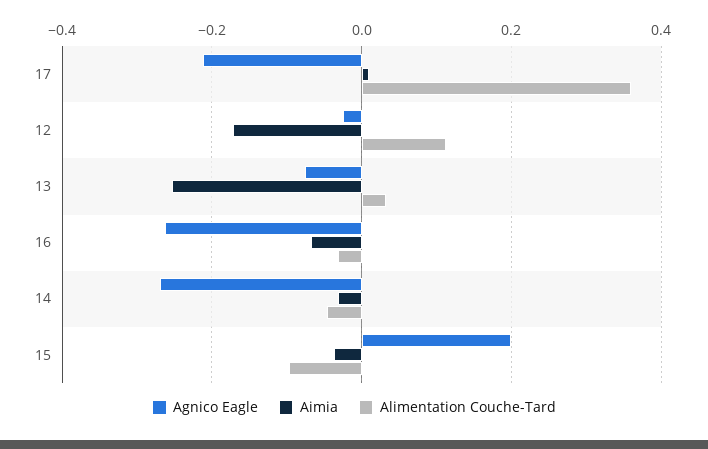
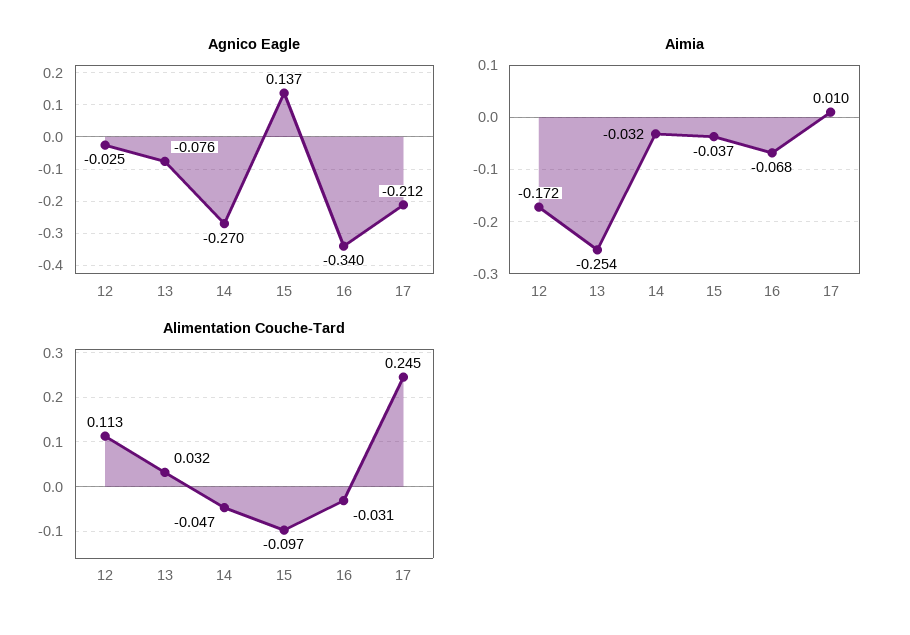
  {
    "Agnico Eagle": {
      "17": -0.212,
      "12": -0.025,
      "13": -0.076,
-     "16": -0.26,
+     "16": -0.34,
      "14": -0.27,
-     "15": 0.2
+     "15": 0.137
    },
    "Aimia": {
      "17": 0.01,
      "12": -0.172,
      "13": -0.254,
      "16": -0.068,
      "14": -0.032,
      "15": -0.037
    },
    "Alimentation Couche-Tard": {
-     "17": 0.36,
+     "17": 0.245,
      "12": 0.113,
      "13": 0.032,
      "16": -0.031,
      "14": -0.047,
      "15": -0.097
    }
  }

